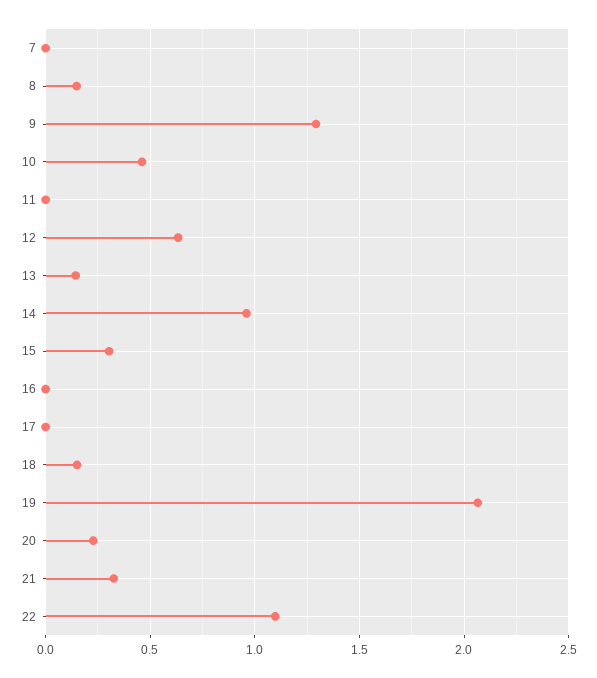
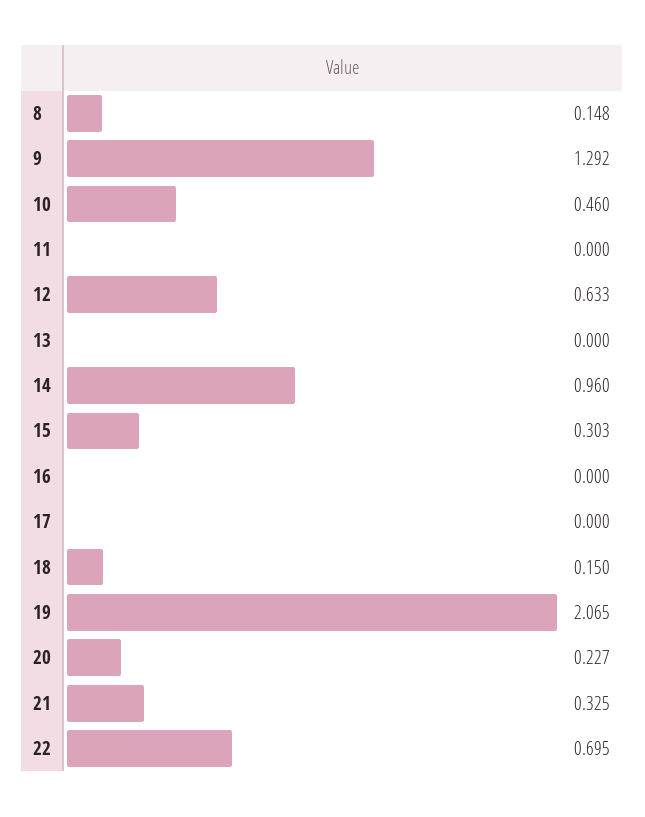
  {
-   "7": 0,
    "8": 0.148,
    "9": 1.292,
    "10": 0.46,
    "11": 0,
    "12": 0.633,
-   "13": 0.15,
+   "13": 0,
    "14": 0.96,
    "15": 0.303,
    "16": 0,
    "17": 0,
    "18": 0.15,
    "19": 2.065,
    "20": 0.227,
    "21": 0.325,
-   "22": 1.1
+   "22": 0.695
  }

